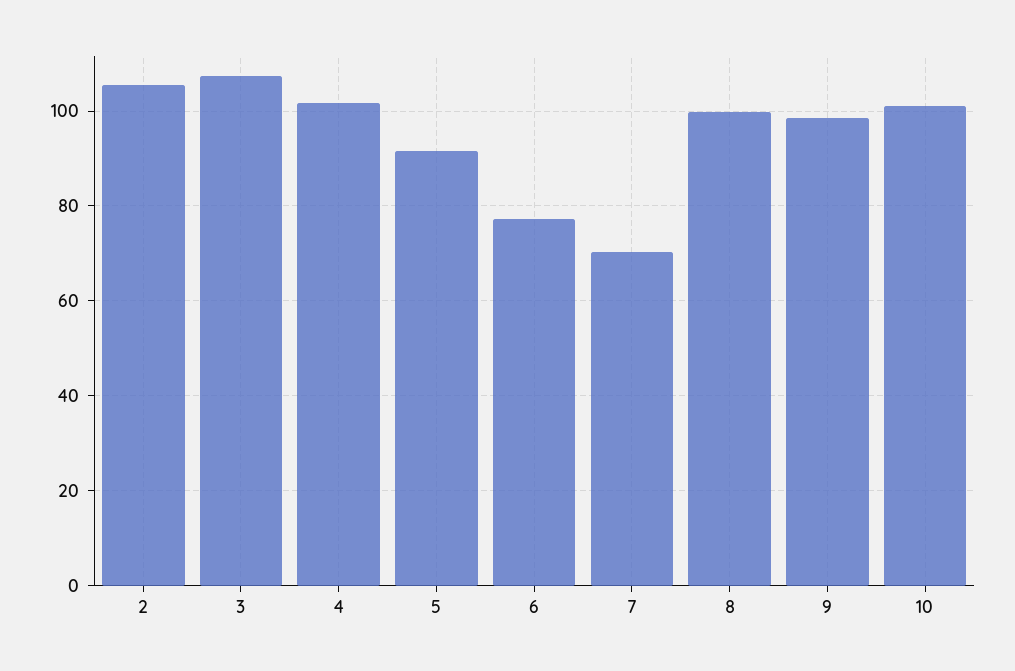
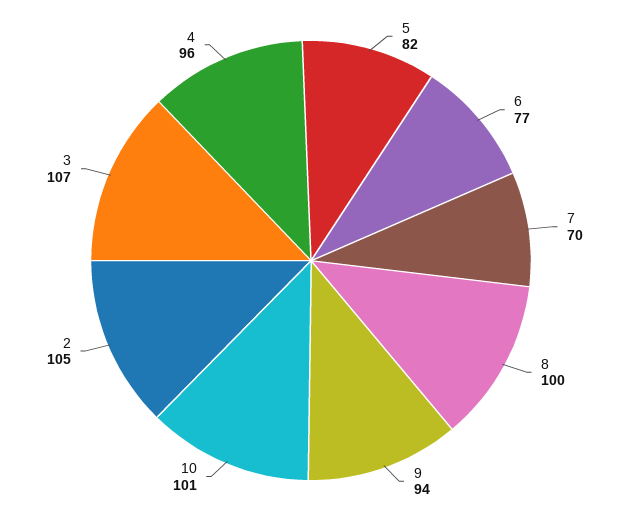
  {
    "2": 105,
    "3": 107,
-   "4": 102,
+   "4": 96,
-   "5": 92,
+   "5": 82,
    "6": 77,
    "7": 70,
    "8": 100,
-   "9": 98,
+   "9": 94,
    "10": 101
  }

